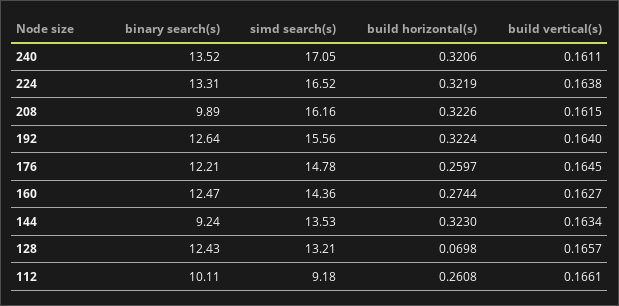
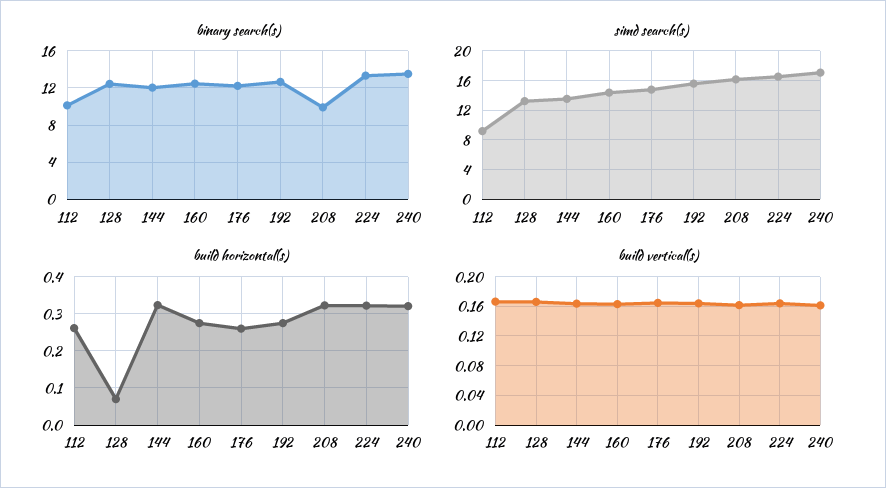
  {
    "binary search(s)": {
      "240": 13.52,
      "224": 13.31,
      "208": 9.89,
      "192": 12.64,
      "176": 12.21,
      "160": 12.47,
-     "144": 9.24,
+     "144": 12,
      "128": 12.43,
      "112": 10.11
    },
    "simd search(s)": {
      "240": 17.05,
      "224": 16.52,
      "208": 16.16,
      "192": 15.56,
      "176": 14.78,
      "160": 14.36,
      "144": 13.53,
      "128": 13.21,
      "112": 9.18
    },
    "build horizontal(s)": {
      "240": 0.3206,
      "224": 0.3219,
      "208": 0.3226,
-     "192": 0.3224,
+     "192": 0.28,
      "176": 0.2597,
      "160": 0.2744,
      "144": 0.323,
      "128": 0.0698,
      "112": 0.2608
    },
    "build vertical(s)": {
      "240": 0.1611,
      "224": 0.1638,
      "208": 0.1615,
      "192": 0.164,
      "176": 0.1645,
      "160": 0.1627,
      "144": 0.1634,
      "128": 0.1657,
      "112": 0.1661
    }
  }

